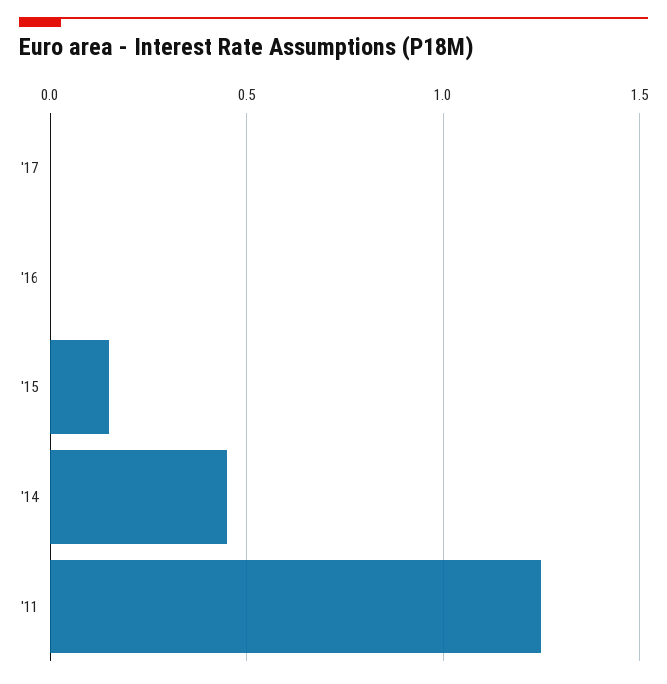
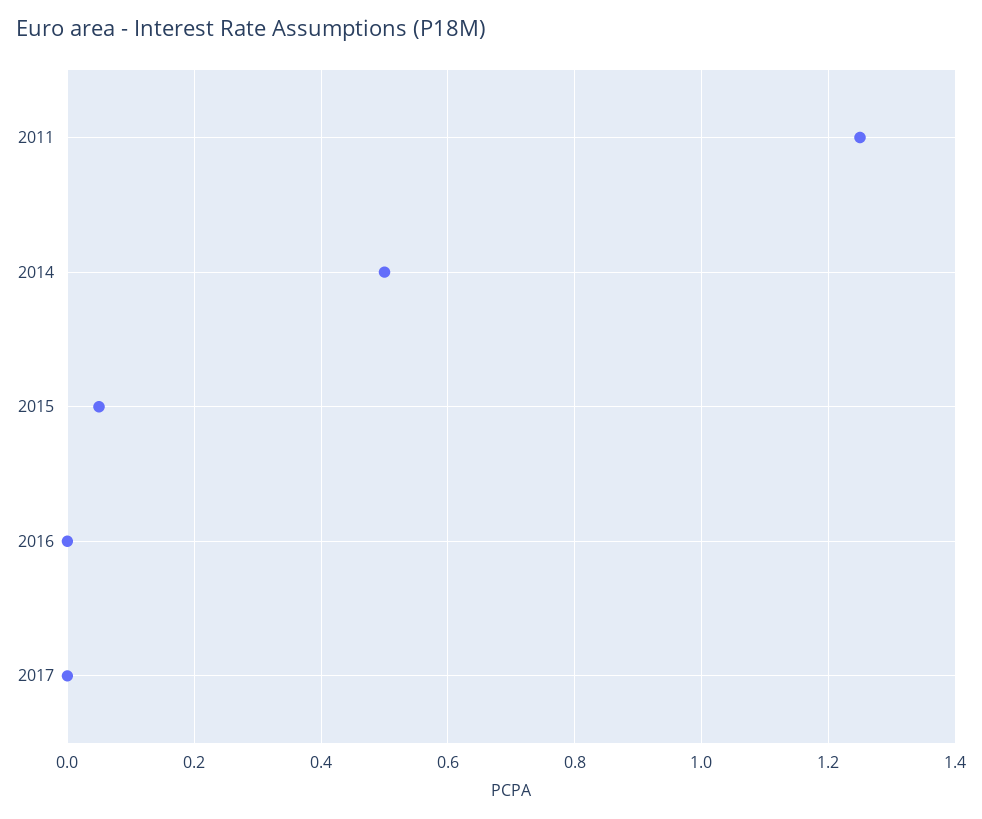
  {
    "'17": 0,
    "'16": 0,
-   "'15": 0.15,
+   "'15": 0.05,
-   "'14": 0.45,
+   "'14": 0.5,
    "'11": 1.25
  }

